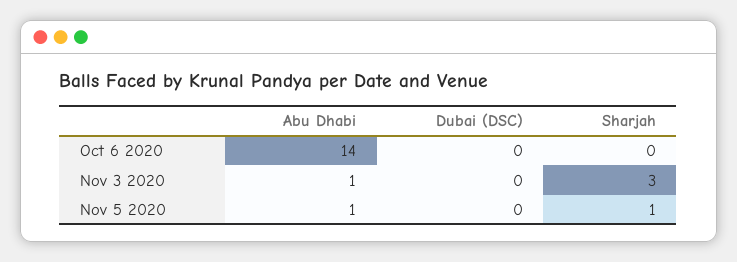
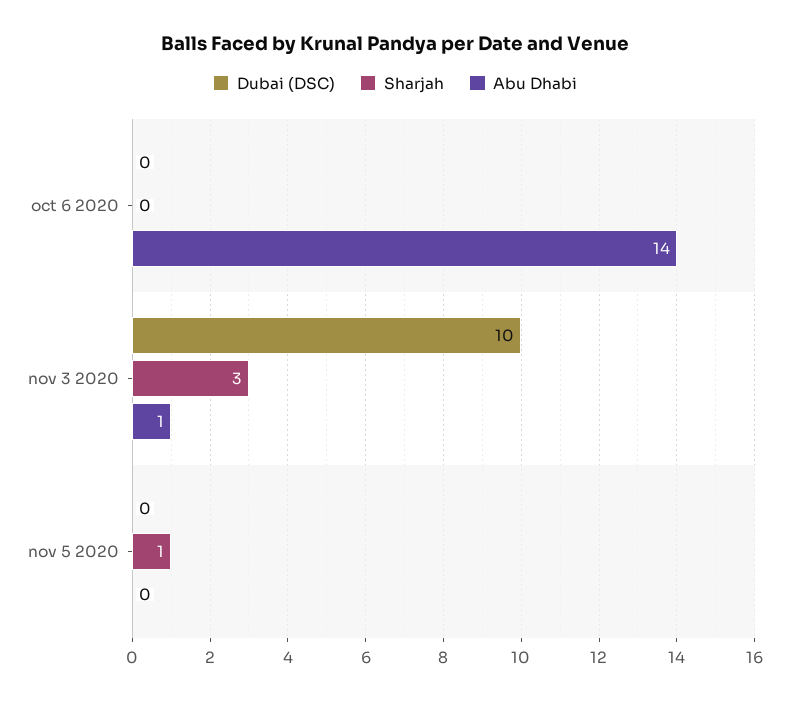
  {
    "Abu Dhabi": {
      "Oct 6 2020": 14,
      "Nov 3 2020": 1,
-     "Nov 5 2020": 1
+     "Nov 5 2020": 0
    },
    "Dubai (DSC)": {
      "Oct 6 2020": 0,
-     "Nov 3 2020": 0,
+     "Nov 3 2020": 10,
      "Nov 5 2020": 0
    },
    "Sharjah": {
      "Oct 6 2020": 0,
      "Nov 3 2020": 3,
      "Nov 5 2020": 1
    }
  }

